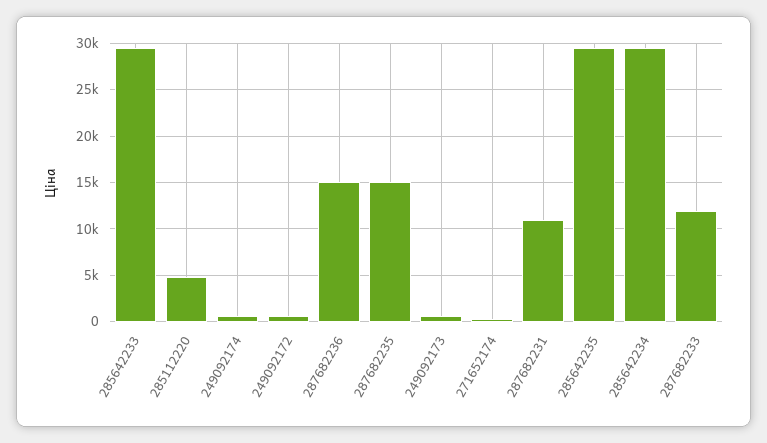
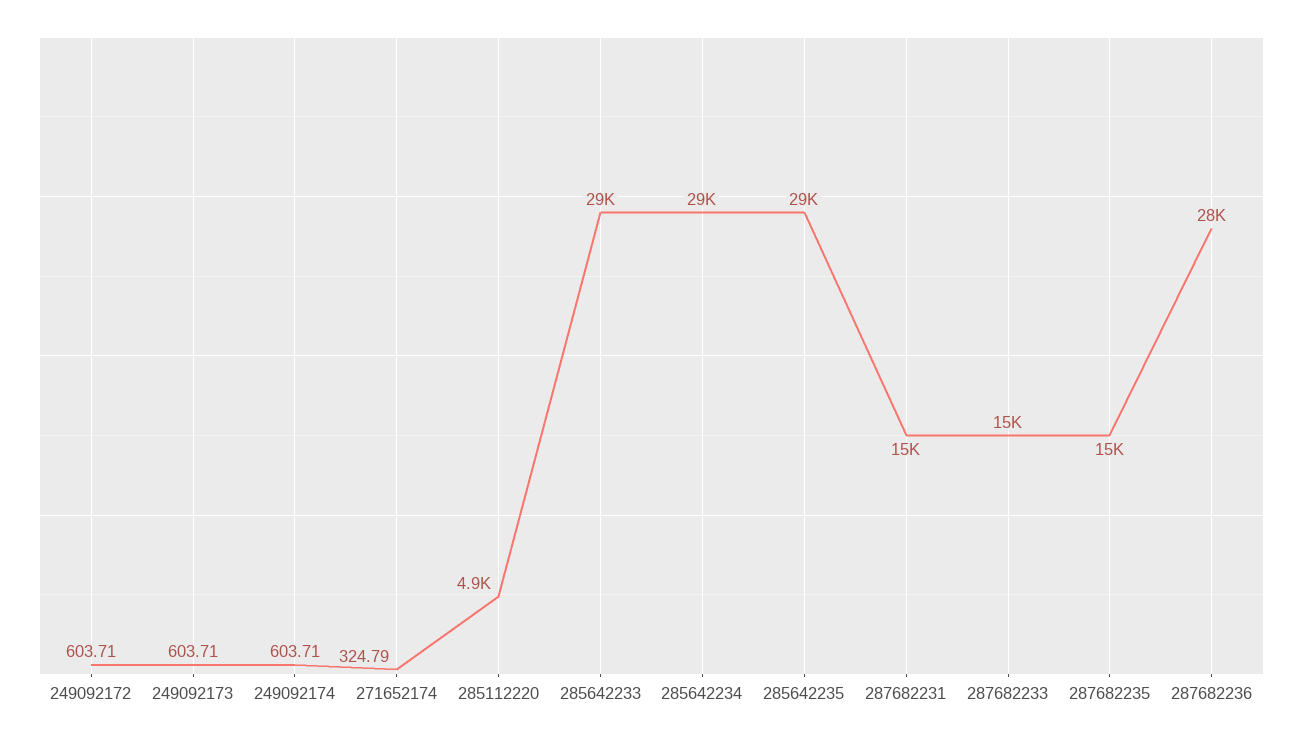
  {
    "285642233": 29000,
    "285112220": 4900,
    "249092174": 603.71,
    "249092172": 603.71,
-   "287682236": 15000,
+   "287682236": 28000,
    "287682235": 15000,
    "249092173": 603.71,
    "271652174": 324.79,
-   "287682231": 11000,
+   "287682231": 15000,
    "285642235": 29000,
    "285642234": 29000,
-   "287682233": 12000
+   "287682233": 15000
  }

